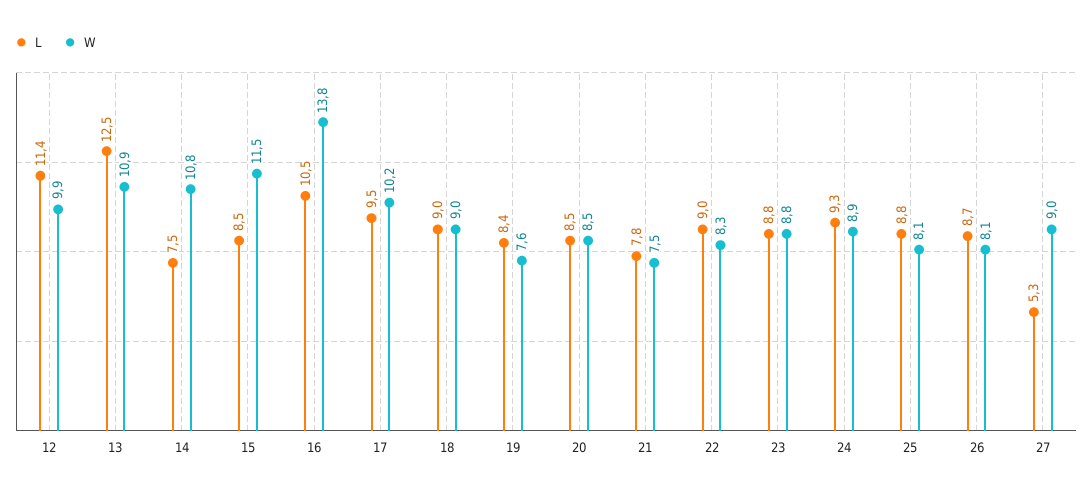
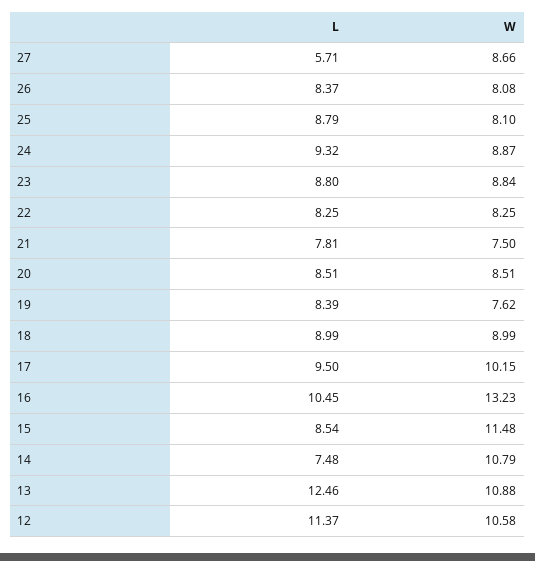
  {
    "L": {
      "12": 11.37,
      "13": 12.46,
      "14": 7.48,
      "15": 8.54,
      "16": 10.45,
      "17": 9.5,
      "18": 8.99,
      "19": 8.39,
      "20": 8.51,
      "21": 7.81,
-     "22": 9,
+     "22": 8.25,
      "23": 8.8,
      "24": 9.32,
      "25": 8.79,
-     "26": 8.7,
+     "26": 8.37,
-     "27": 5.3
+     "27": 5.71
    },
    "W": {
-     "12": 9.9,
+     "12": 10.58,
      "13": 10.88,
      "14": 10.79,
      "15": 11.48,
-     "16": 13.8,
+     "16": 13.23,
      "17": 10.15,
      "18": 8.99,
      "19": 7.62,
      "20": 8.51,
      "21": 7.5,
      "22": 8.25,
      "23": 8.84,
      "24": 8.87,
      "25": 8.1,
      "26": 8.08,
-     "27": 9
+     "27": 8.66
    }
  }

